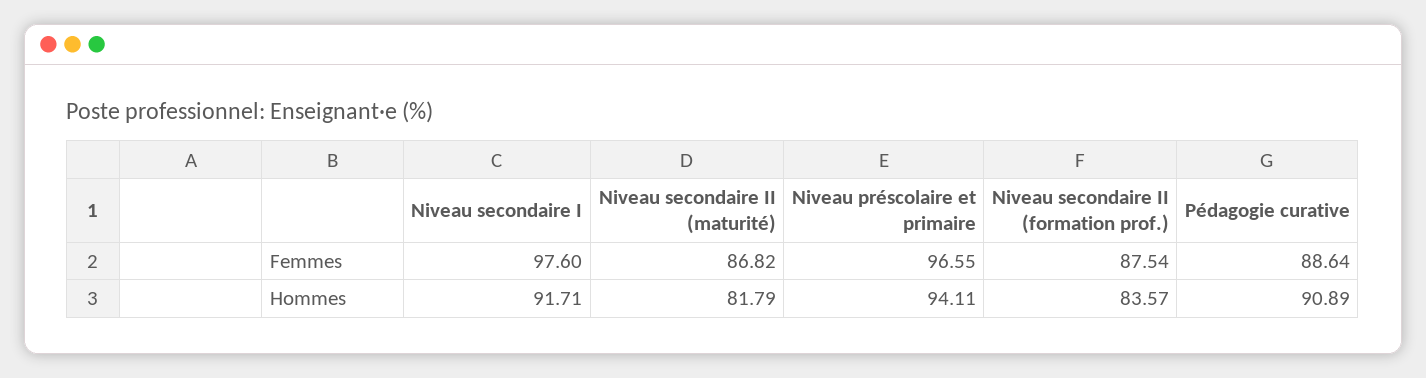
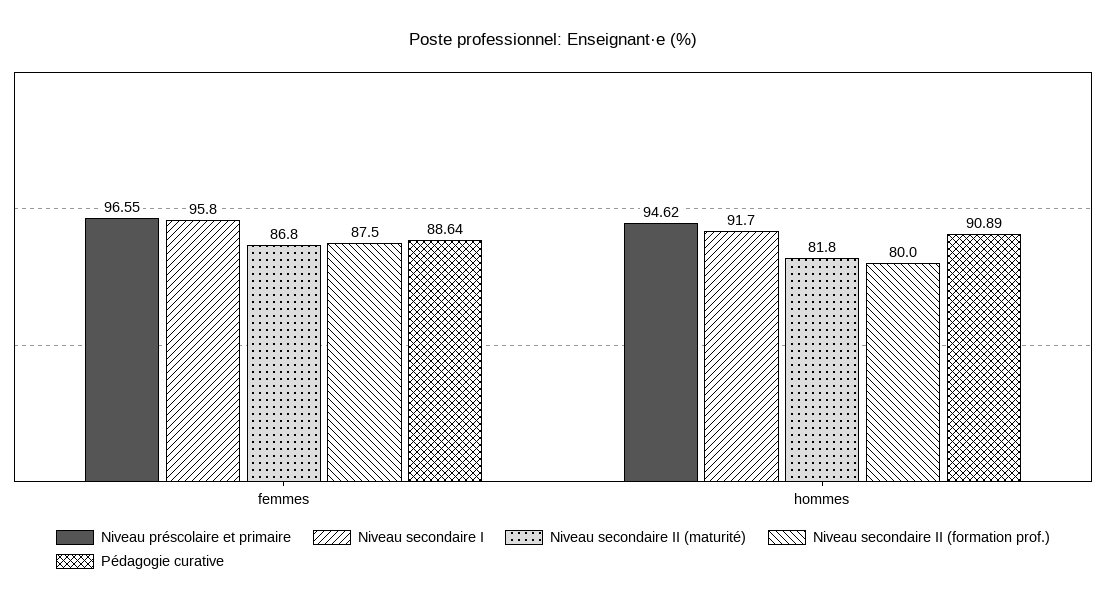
  {
    "Niveau secondaire I": {
-     "Femmes": 97.6,
+     "Femmes": 95.8,
      "Hommes": 91.71
    },
    "Niveau secondaire II (maturité)": {
      "Femmes": 86.82,
      "Hommes": 81.79
    },
    "Niveau préscolaire et primaire": {
      "Femmes": 96.55,
-     "Hommes": 94.11
+     "Hommes": 94.62
    },
    "Niveau secondaire II (formation prof.)": {
      "Femmes": 87.54,
-     "Hommes": 83.57
+     "Hommes": 80
    },
    "Pédagogie curative": {
      "Femmes": 88.64,
      "Hommes": 90.89
    }
  }

